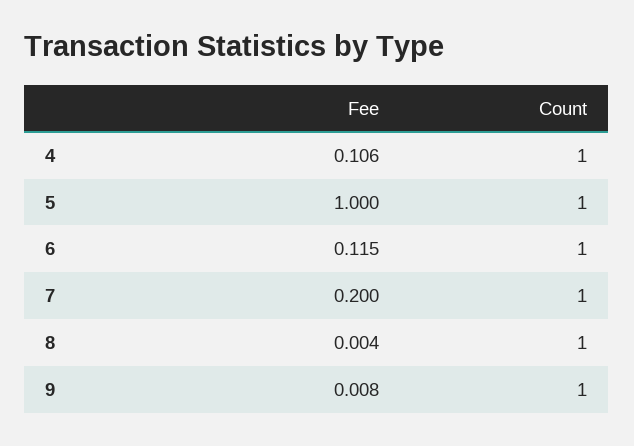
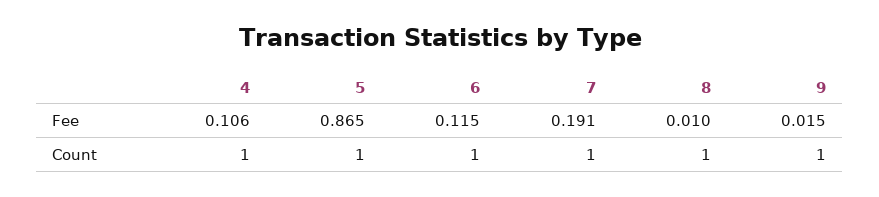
  {
    "Fee": {
      "4": 0.106,
-     "5": 1,
+     "5": 0.865,
      "6": 0.115,
-     "7": 0.2,
+     "7": 0.191,
-     "8": 0.004,
+     "8": 0.01,
-     "9": 0.008
+     "9": 0.015
    },
    "Count": {
      "4": 1,
      "5": 1,
      "6": 1,
      "7": 1,
      "8": 1,
      "9": 1
    }
  }

